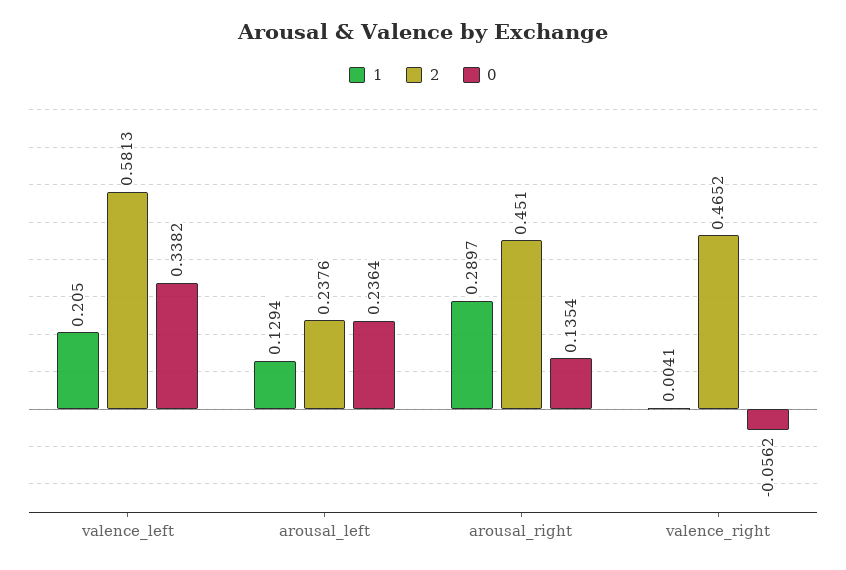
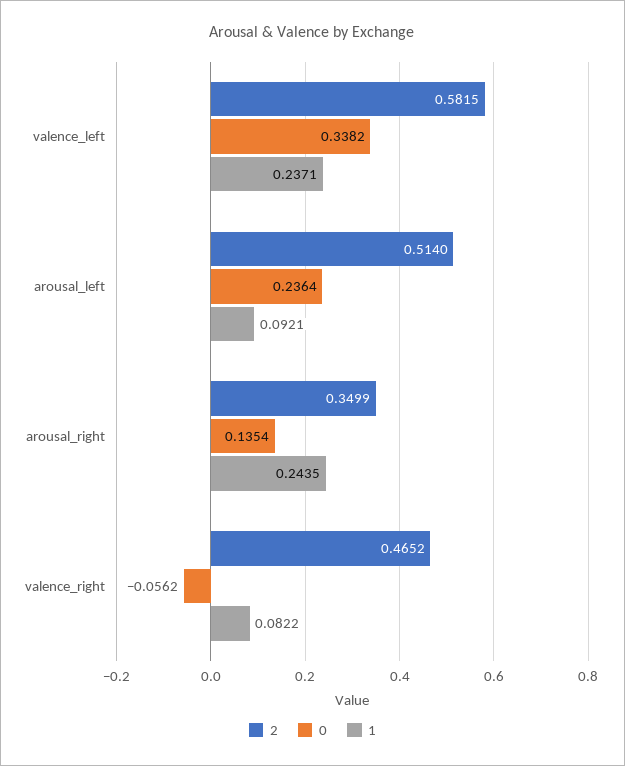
  {
    "1": {
-     "valence_left": 0.205,
+     "valence_left": 0.2371,
-     "arousal_left": 0.1294,
+     "arousal_left": 0.0921,
-     "arousal_right": 0.2897,
+     "arousal_right": 0.2435,
-     "valence_right": 0.0041
+     "valence_right": 0.0822
    },
    "2": {
-     "valence_left": 0.5813,
+     "valence_left": 0.5815,
-     "arousal_left": 0.2376,
+     "arousal_left": 0.514,
-     "arousal_right": 0.451,
+     "arousal_right": 0.3499,
      "valence_right": 0.4652
    },
    "0": {
      "valence_left": 0.3382,
      "arousal_left": 0.2364,
      "arousal_right": 0.1354,
      "valence_right": -0.0562
    }
  }

